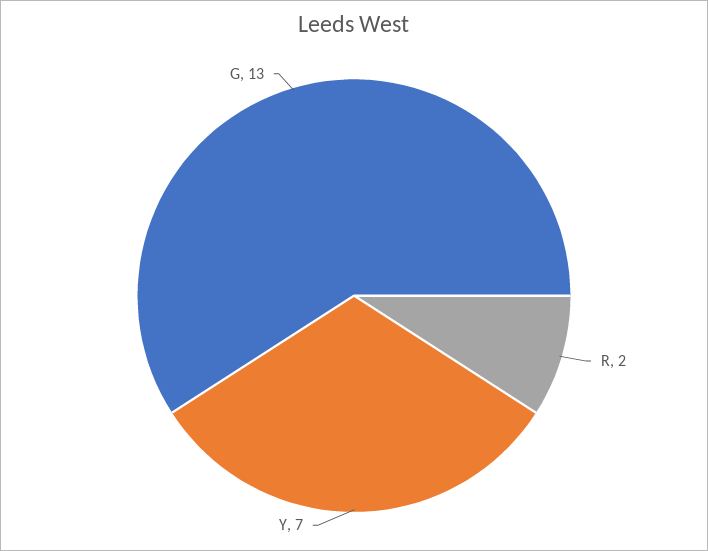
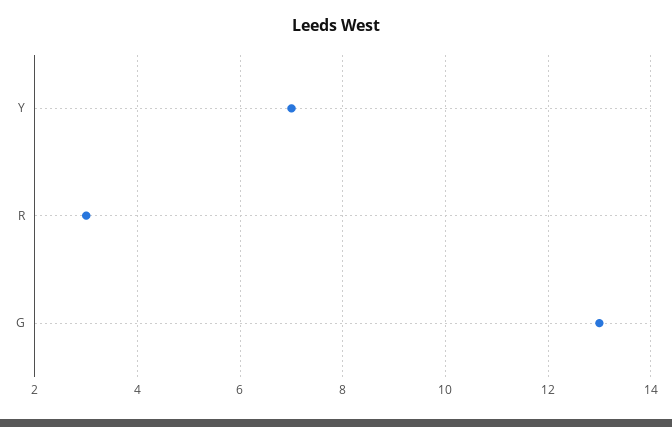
  {
-   "R": 2,
+   "R": 3,
    "Y": 7,
    "G": 13
  }

